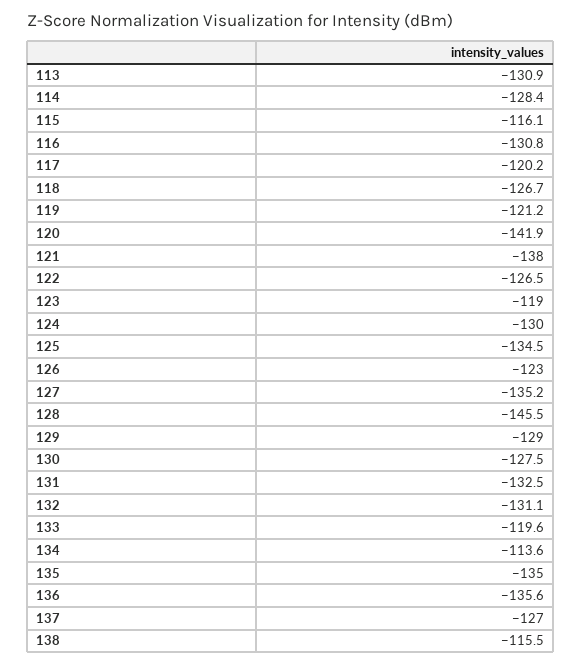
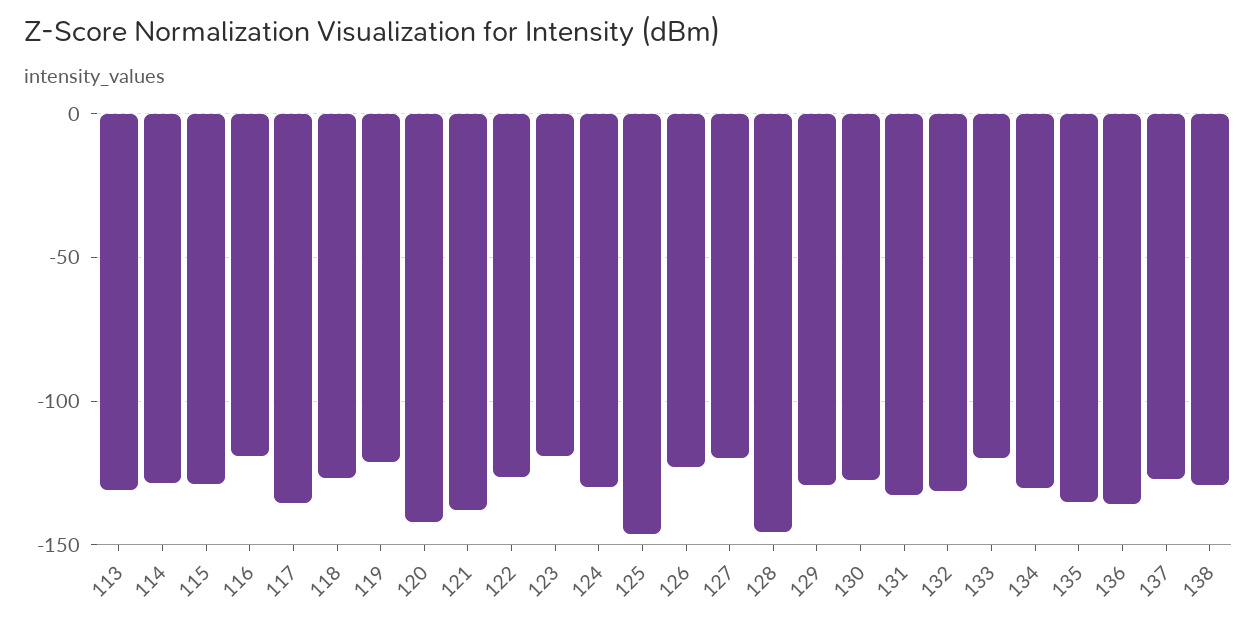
  {
    "113": -130.9,
    "114": -128.4,
-   "115": -116.1,
+   "115": -130,
-   "116": -130.8,
+   "116": -120,
-   "117": -120.2,
+   "117": -135,
    "118": -126.7,
    "119": -121.2,
    "120": -141.9,
    "121": -138,
    "122": -126.5,
    "123": -119,
    "124": -130,
-   "125": -134.5,
+   "125": -145,
    "126": -123,
-   "127": -135.2,
+   "127": -120,
    "128": -145.5,
    "129": -129,
    "130": -127.5,
    "131": -132.5,
    "132": -131.1,
    "133": -119.6,
-   "134": -113.6,
+   "134": -130,
    "135": -135,
    "136": -135.6,
    "137": -127,
-   "138": -115.5
+   "138": -130
  }

